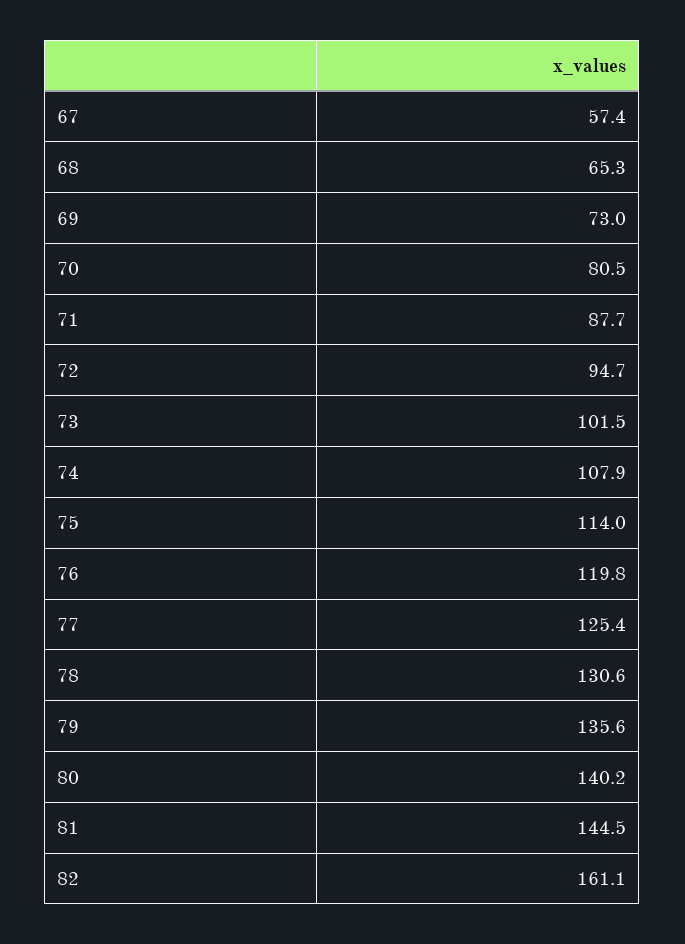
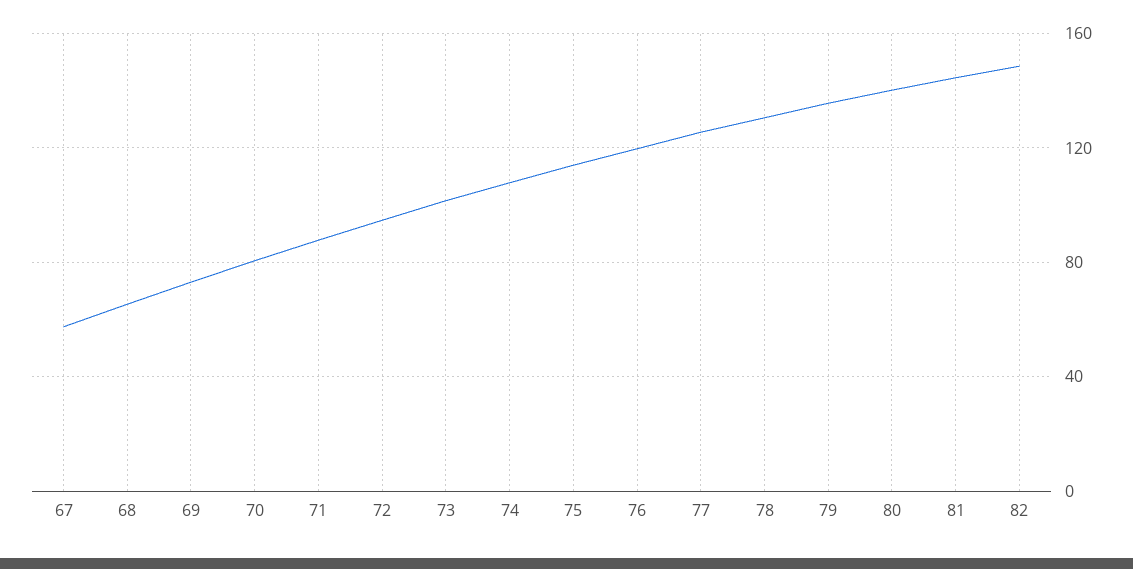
  {
    "67": 57.4,
    "68": 65.3,
    "69": 73,
    "70": 80.5,
    "71": 87.7,
    "72": 94.7,
    "73": 101.5,
    "74": 107.9,
    "75": 114,
    "76": 119.8,
    "77": 125.4,
    "78": 130.6,
    "79": 135.6,
    "80": 140.2,
    "81": 144.5,
-   "82": 161.1
+   "82": 150
  }

